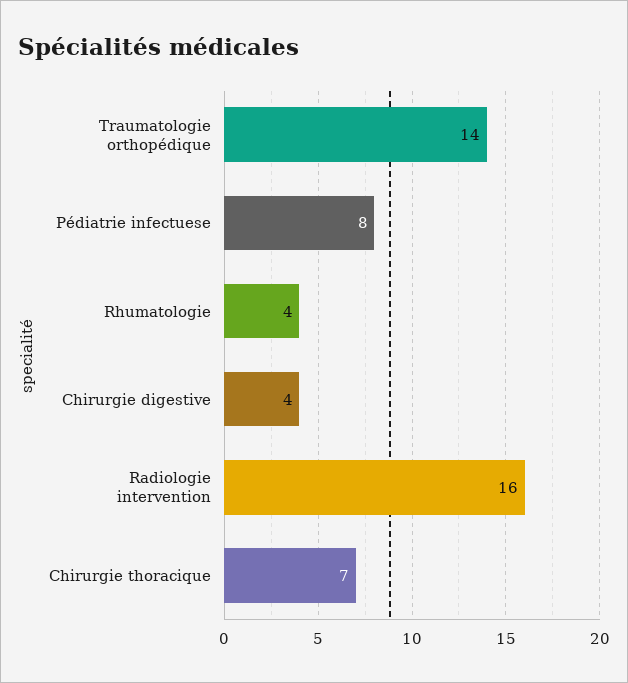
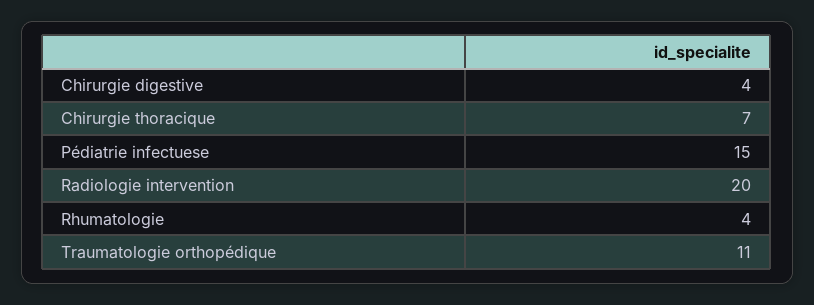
  {
-   "Traumatologie orthopédique": 14,
+   "Traumatologie orthopédique": 11,
-   "Pédiatrie infectuese": 8,
+   "Pédiatrie infectuese": 15,
    "Rhumatologie": 4,
    "Chirurgie digestive": 4,
-   "Radiologie intervention": 16,
+   "Radiologie intervention": 20,
    "Chirurgie thoracique": 7
  }

